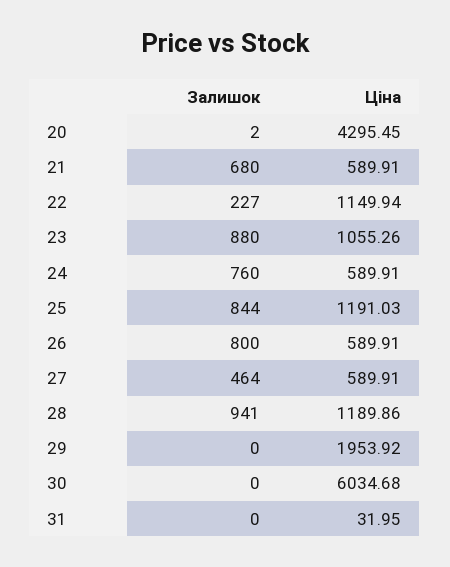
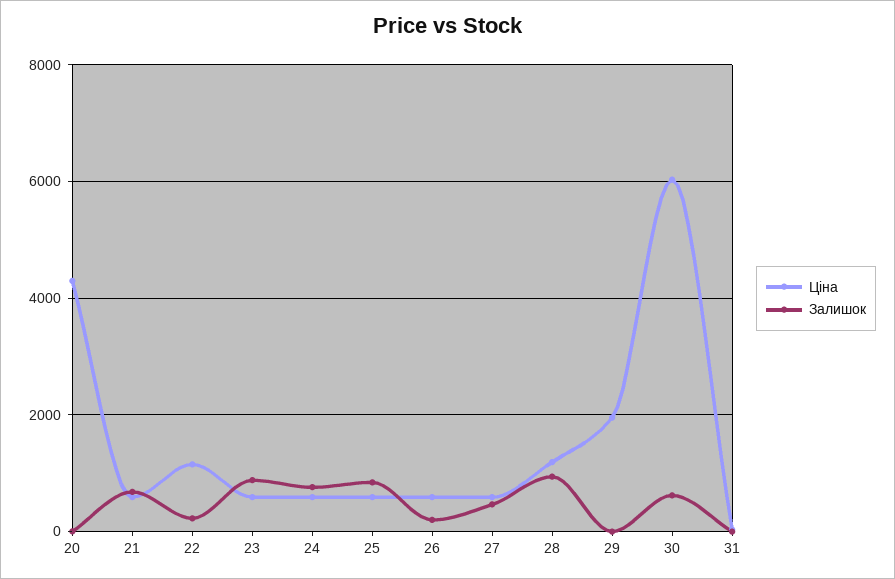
  {
    "Залишок": {
      "20": 2,
      "21": 680,
      "22": 227,
      "23": 880,
      "24": 760,
      "25": 844,
-     "26": 800,
+     "26": 200,
      "27": 464,
      "28": 941,
      "29": 0,
-     "30": 0,
+     "30": 600,
      "31": 0
    },
    "Ціна": {
      "20": 4295.45,
      "21": 589.91,
      "22": 1149.94,
-     "23": 1055.26,
+     "23": 600,
      "24": 589.91,
-     "25": 1191.03,
+     "25": 600,
      "26": 589.91,
      "27": 589.91,
      "28": 1189.86,
      "29": 1953.92,
      "30": 6034.68,
      "31": 31.95
    }
  }

